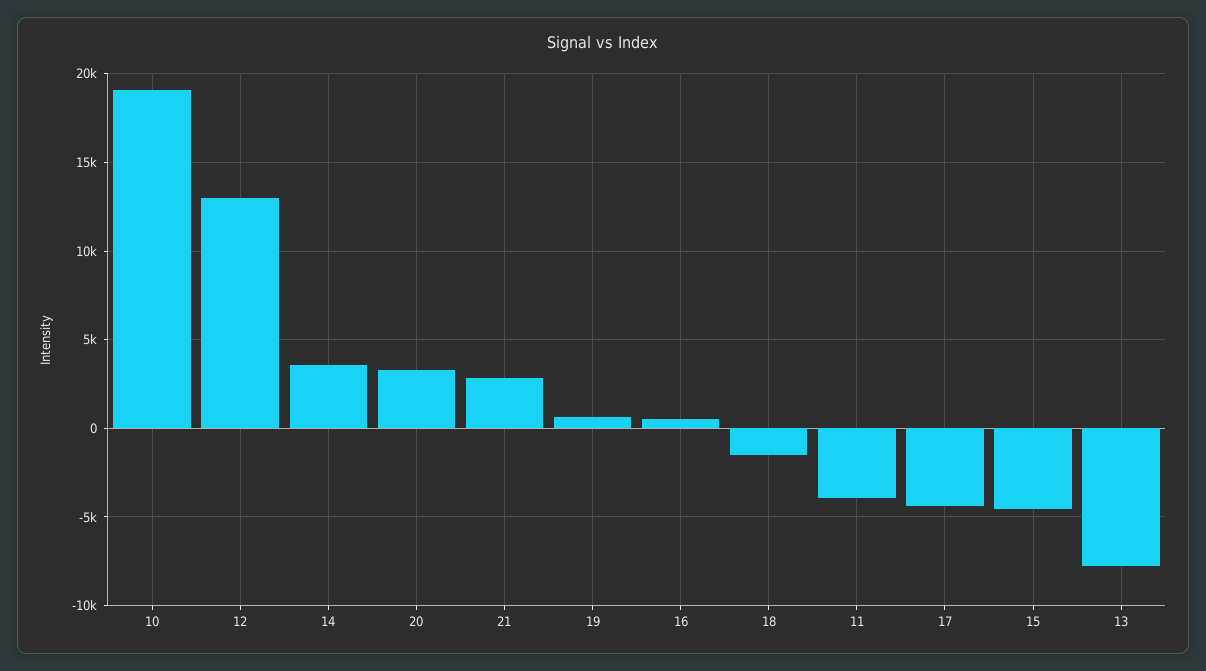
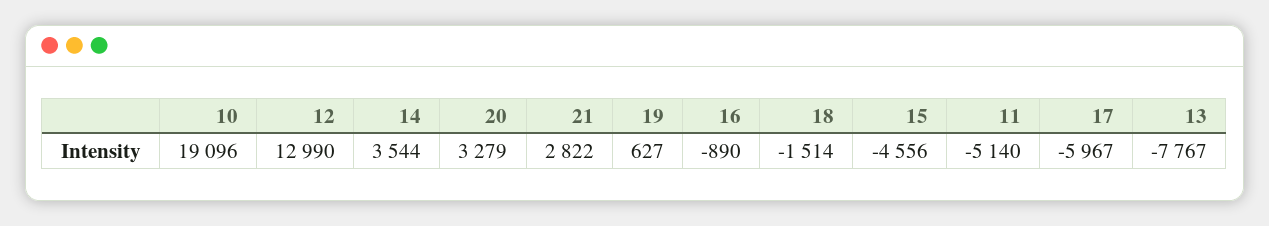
  {
    "10": 19096,
    "12": 12990,
    "14": 3544,
    "20": 3279,
    "21": 2822,
    "19": 627,
-   "16": 500,
+   "16": -890,
    "18": -1514,
-   "11": -4000,
+   "11": -5140,
-   "17": -4500,
+   "17": -5967,
    "15": -4556,
    "13": -7767
  }

